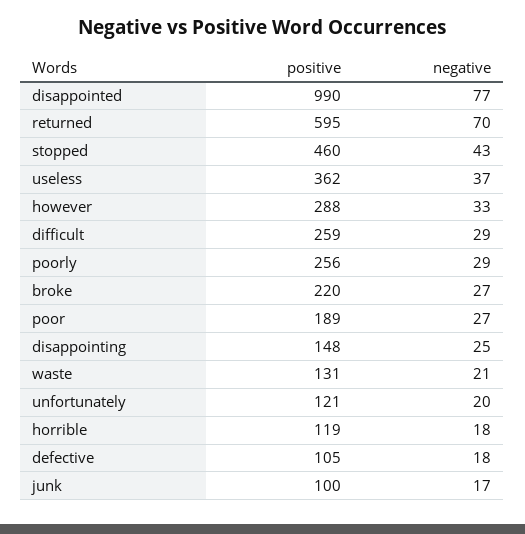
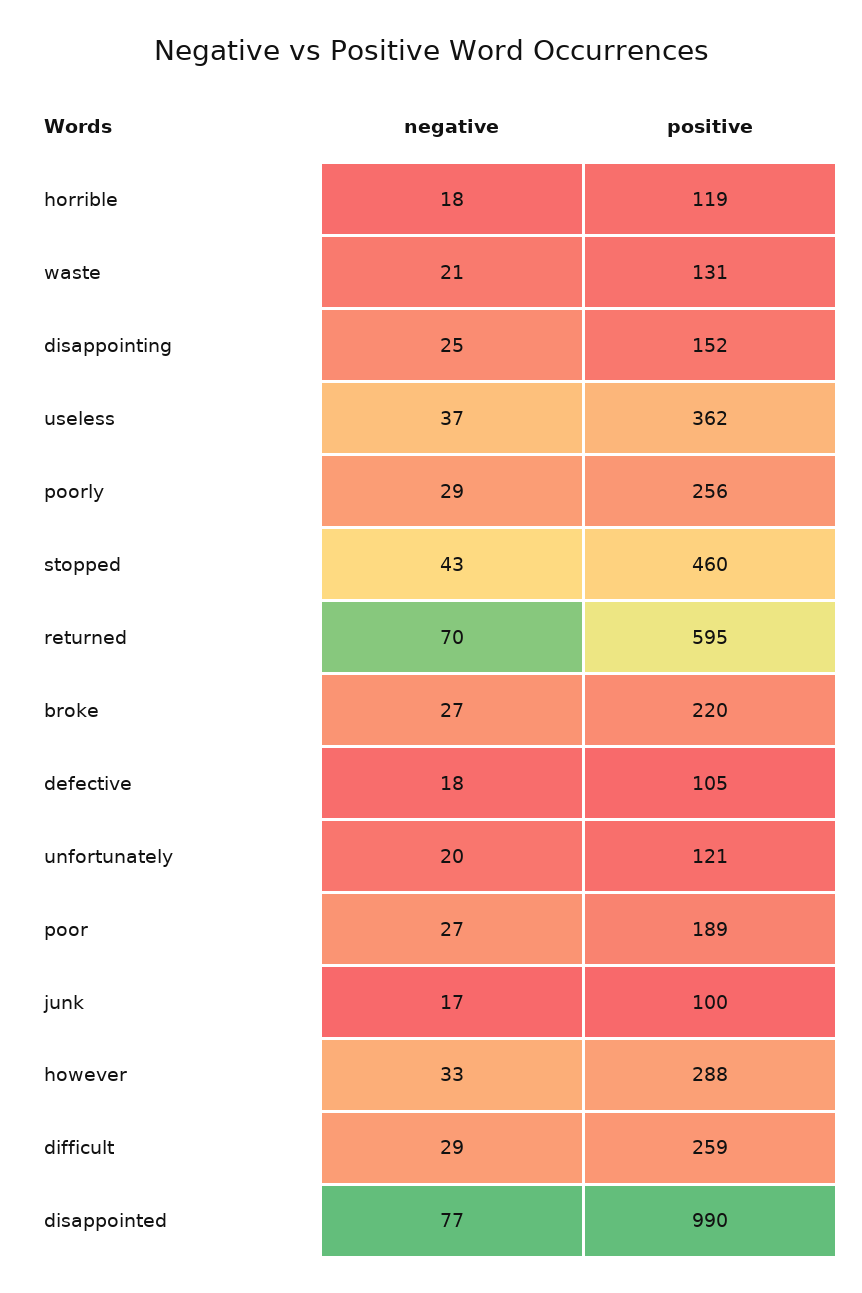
  {
    "positive": {
      "disappointed": 990,
      "returned": 595,
      "stopped": 460,
      "useless": 362,
      "however": 288,
      "difficult": 259,
      "poorly": 256,
      "broke": 220,
      "poor": 189,
-     "disappointing": 148,
+     "disappointing": 152,
      "waste": 131,
      "unfortunately": 121,
      "horrible": 119,
      "defective": 105,
      "junk": 100
    },
    "negative": {
      "disappointed": 77,
      "returned": 70,
      "stopped": 43,
      "useless": 37,
      "however": 33,
      "difficult": 29,
      "poorly": 29,
      "broke": 27,
      "poor": 27,
      "disappointing": 25,
      "waste": 21,
      "unfortunately": 20,
      "horrible": 18,
      "defective": 18,
      "junk": 17
    }
  }

